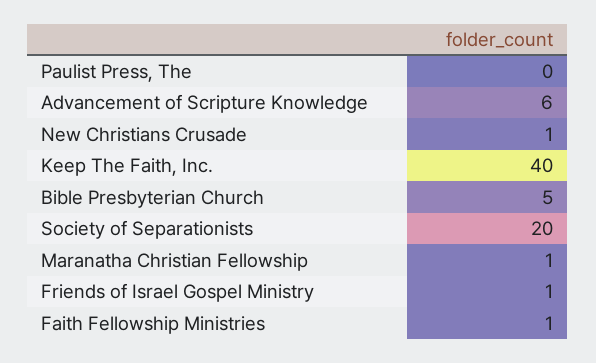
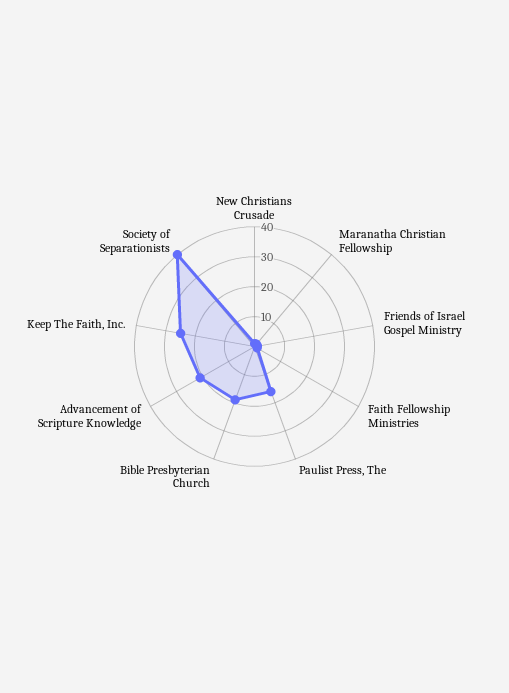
  {
-   "Paulist Press, The": 0,
+   "Paulist Press, The": 15,
-   "Advancement of Scripture Knowledge": 6,
+   "Advancement of Scripture Knowledge": 20,
    "New Christians Crusade": 1,
-   "Keep The Faith, Inc.": 40,
+   "Keep The Faith, Inc.": 25,
-   "Bible Presbyterian Church": 5,
+   "Bible Presbyterian Church": 20,
-   "Society of Separationists": 20,
+   "Society of Separationists": 40,
    "Maranatha Christian Fellowship": 1,
    "Friends of Israel Gospel Ministry": 1,
    "Faith Fellowship Ministries": 1
  }

